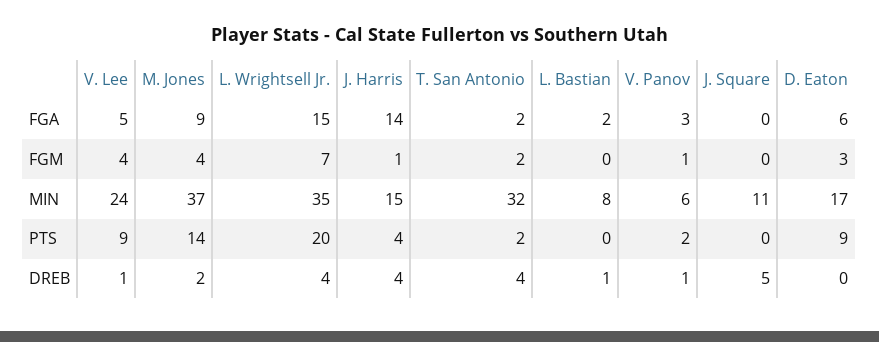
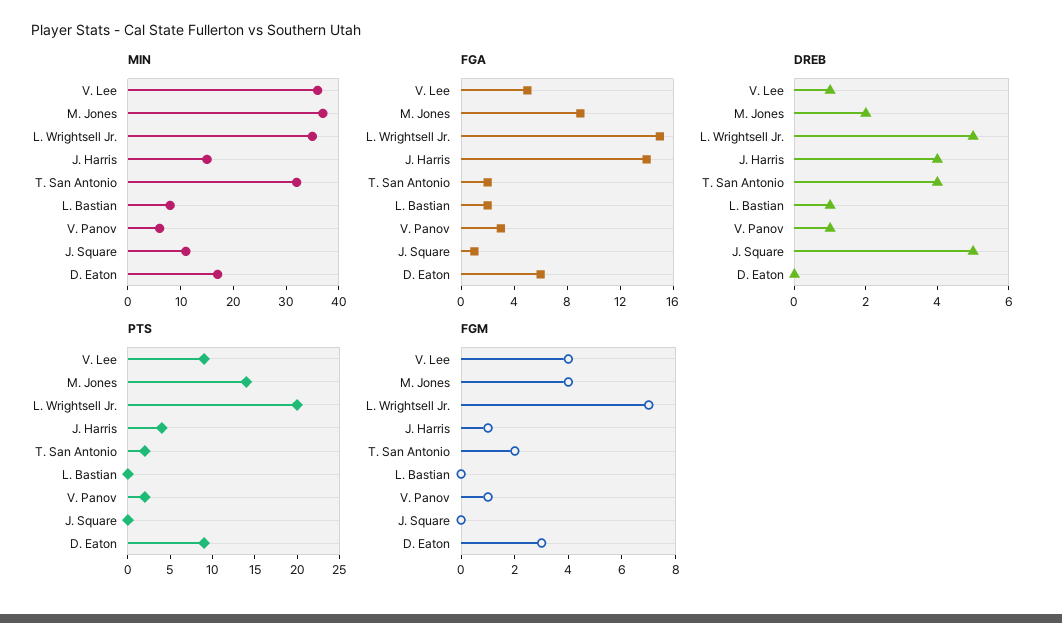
  {
    "FGA": {
      "V. Lee": 5,
      "M. Jones": 9,
      "L. Wrightsell Jr.": 15,
      "J. Harris": 14,
      "T. San Antonio": 2,
      "L. Bastian": 2,
      "V. Panov": 3,
-     "J. Square": 0,
+     "J. Square": 1,
      "D. Eaton": 6
    },
    "FGM": {
      "V. Lee": 4,
      "M. Jones": 4,
      "L. Wrightsell Jr.": 7,
      "J. Harris": 1,
      "T. San Antonio": 2,
      "L. Bastian": 0,
      "V. Panov": 1,
      "J. Square": 0,
      "D. Eaton": 3
    },
    "MIN": {
-     "V. Lee": 24,
+     "V. Lee": 35,
      "M. Jones": 37,
      "L. Wrightsell Jr.": 35,
      "J. Harris": 15,
      "T. San Antonio": 32,
      "L. Bastian": 8,
      "V. Panov": 6,
      "J. Square": 11,
      "D. Eaton": 17
    },
    "PTS": {
      "V. Lee": 9,
      "M. Jones": 14,
      "L. Wrightsell Jr.": 20,
      "J. Harris": 4,
      "T. San Antonio": 2,
      "L. Bastian": 0,
      "V. Panov": 2,
      "J. Square": 0,
      "D. Eaton": 9
    },
    "DREB": {
      "V. Lee": 1,
      "M. Jones": 2,
-     "L. Wrightsell Jr.": 4,
+     "L. Wrightsell Jr.": 5,
      "J. Harris": 4,
      "T. San Antonio": 4,
      "L. Bastian": 1,
      "V. Panov": 1,
      "J. Square": 5,
      "D. Eaton": 0
    }
  }

